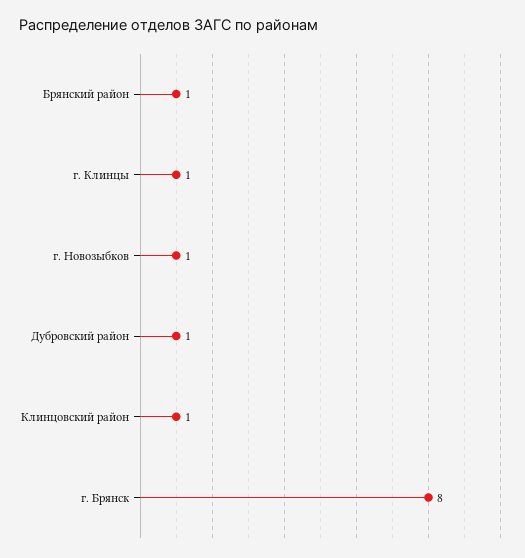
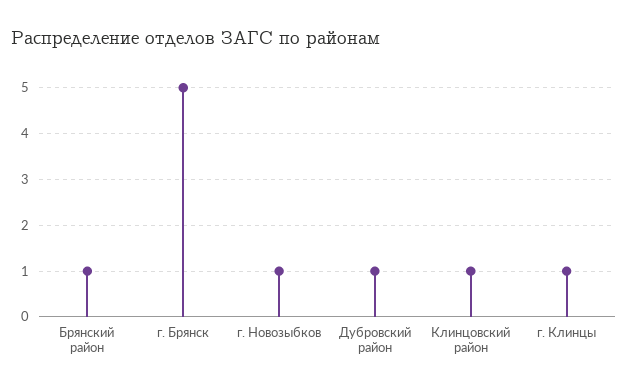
  {
    "Брянский район": 1,
    "г. Клинцы": 1,
    "г. Новозыбков": 1,
    "Дубровский район": 1,
    "Клинцовский район": 1,
-   "г. Брянск": 8
+   "г. Брянск": 5
  }

